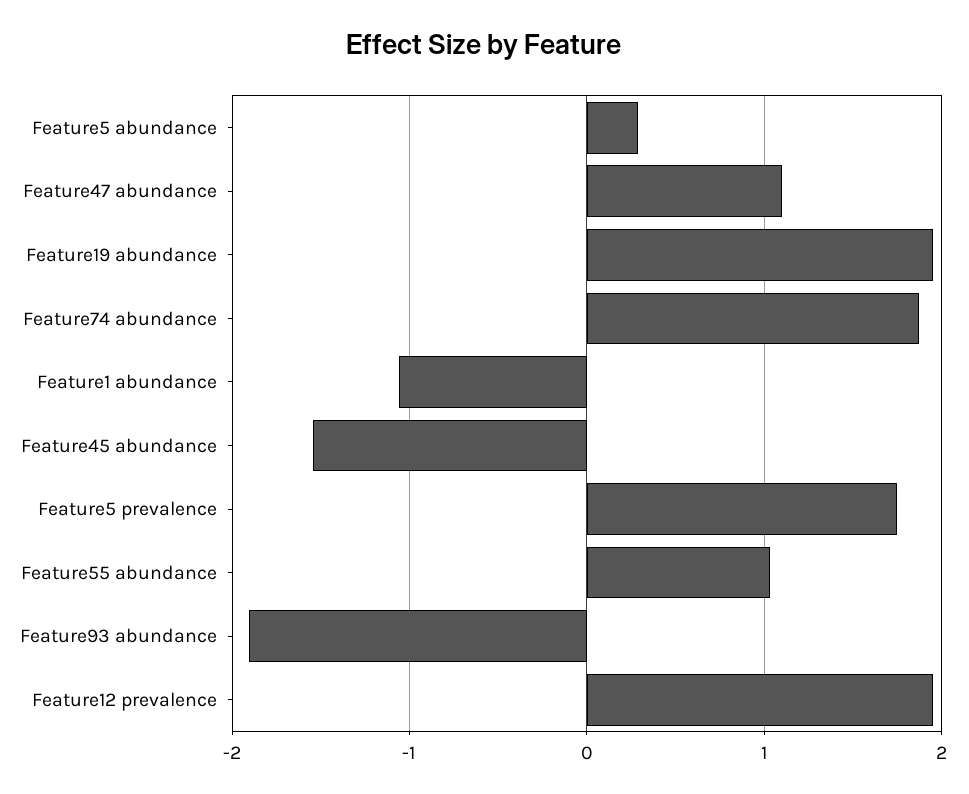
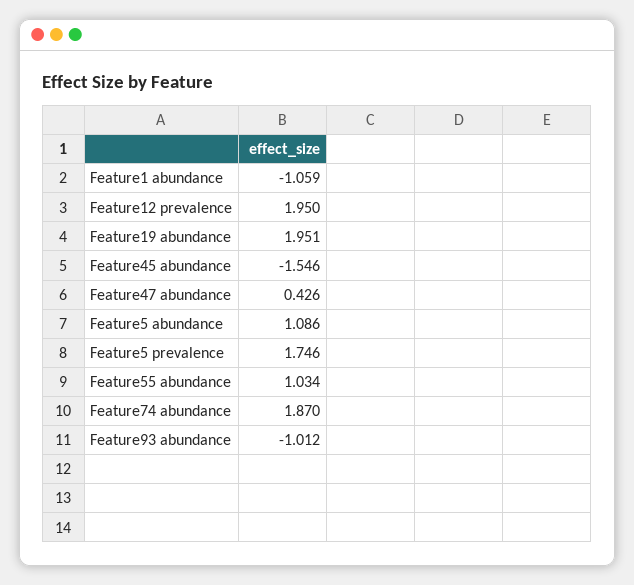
  {
-   "Feature5 abundance": 0.3,
+   "Feature5 abundance": 1.086,
-   "Feature47 abundance": 1.1,
+   "Feature47 abundance": 0.426,
    "Feature19 abundance": 1.951,
    "Feature74 abundance": 1.87,
    "Feature1 abundance": -1.059,
    "Feature45 abundance": -1.546,
    "Feature5 prevalence": 1.746,
    "Feature55 abundance": 1.034,
-   "Feature93 abundance": -1.9,
+   "Feature93 abundance": -1.012,
    "Feature12 prevalence": 1.95
  }

